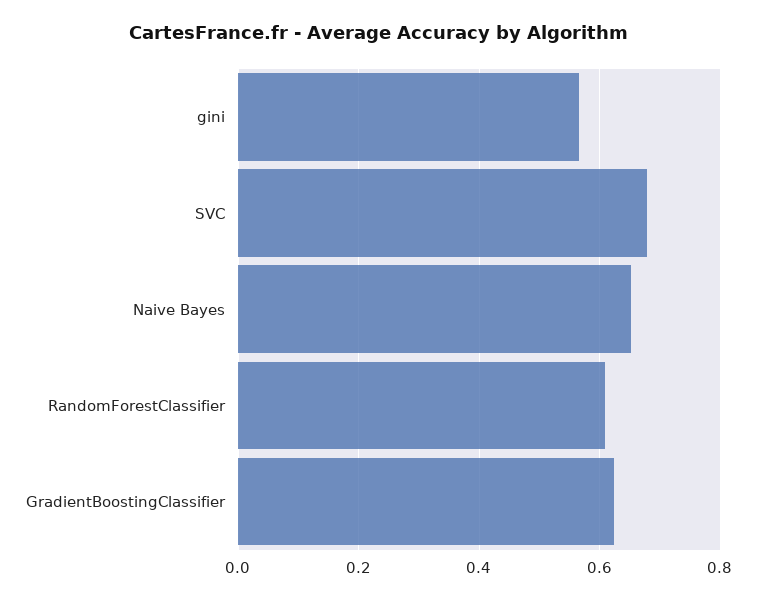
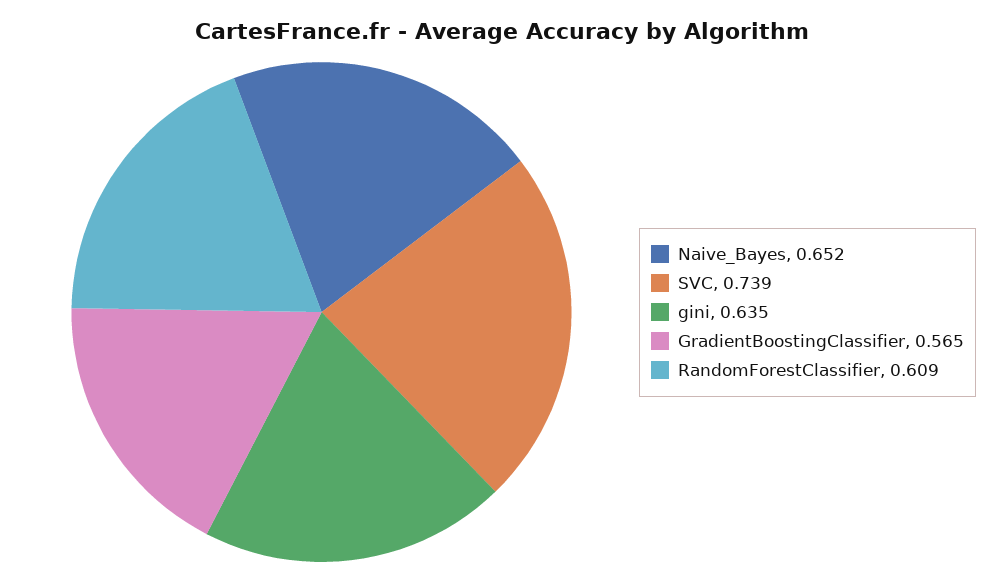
  {
-   "gini": 0.56,
+   "gini": 0.635,
-   "SVC": 0.68,
+   "SVC": 0.739,
    "Naive Bayes": 0.652,
    "RandomForestClassifier": 0.609,
-   "GradientBoostingClassifier": 0.62
+   "GradientBoostingClassifier": 0.565
  }

